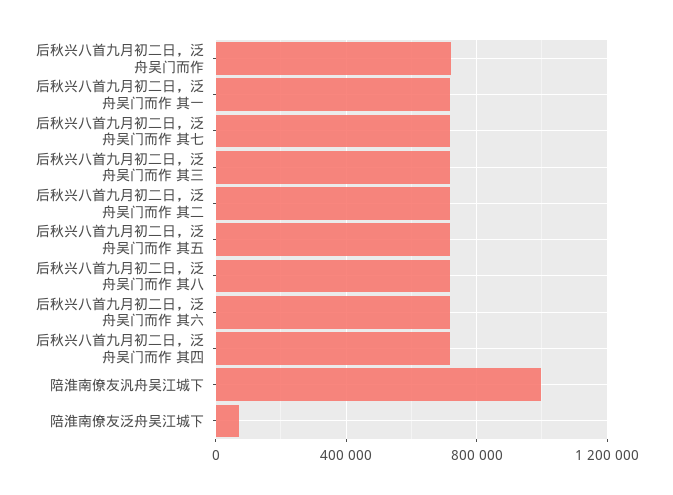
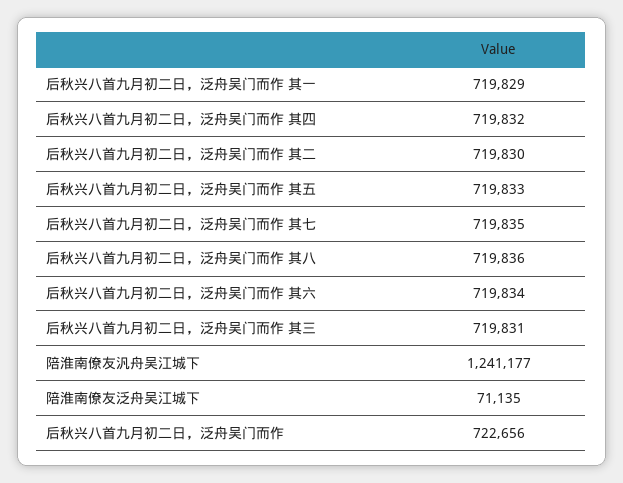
  {
    "后秋兴八首九月初二日，泛舟吴门而作": 722656,
    "后秋兴八首九月初二日，泛舟吴门而作 其一": 719829,
    "后秋兴八首九月初二日，泛舟吴门而作 其七": 719835,
    "后秋兴八首九月初二日，泛舟吴门而作 其三": 719831,
    "后秋兴八首九月初二日，泛舟吴门而作 其二": 719830,
    "后秋兴八首九月初二日，泛舟吴门而作 其五": 719833,
    "后秋兴八首九月初二日，泛舟吴门而作 其八": 719836,
    "后秋兴八首九月初二日，泛舟吴门而作 其六": 719834,
    "后秋兴八首九月初二日，泛舟吴门而作 其四": 719832,
-   "陪淮南僚友汎舟吴江城下": 1000000,
+   "陪淮南僚友汎舟吴江城下": 1241177,
    "陪淮南僚友泛舟吴江城下": 71135
  }

